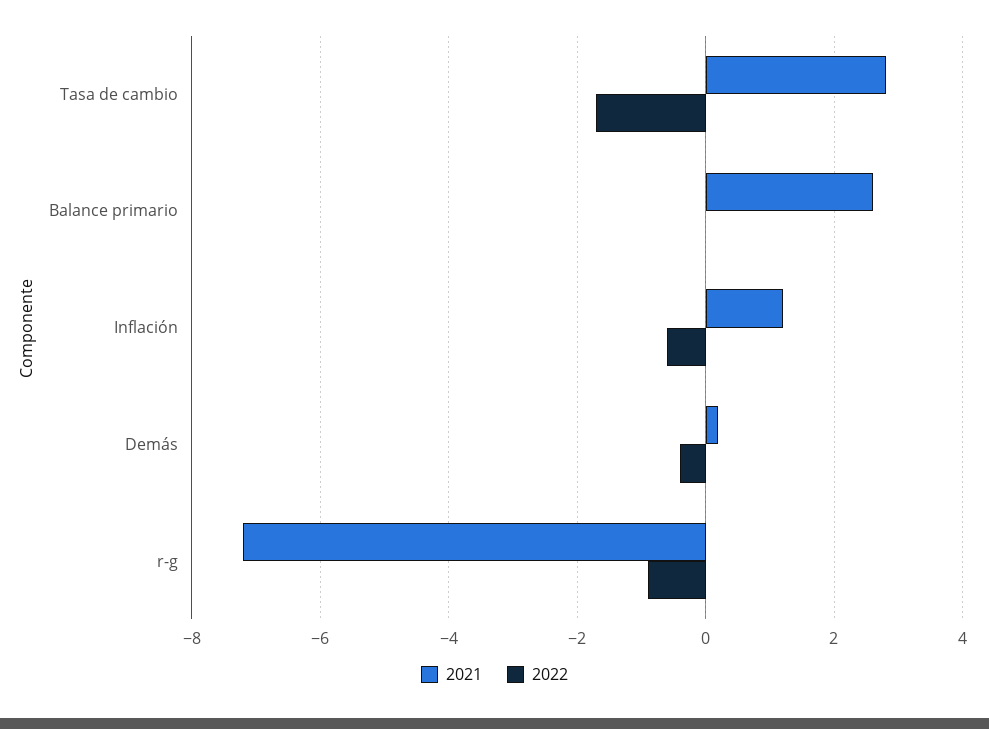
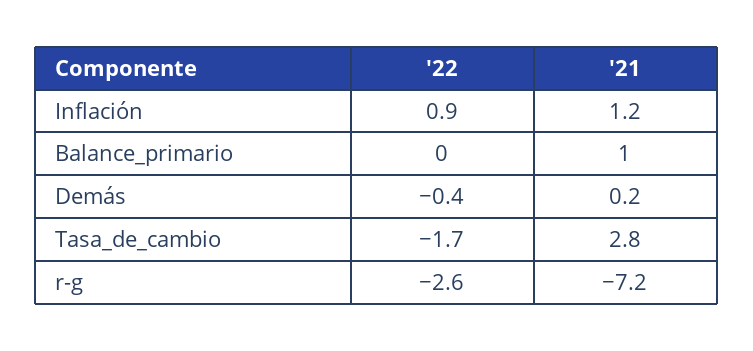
  {
    "2021": {
      "Tasa de cambio": 2.8,
-     "Balance primario": 2.5,
+     "Balance primario": 1,
      "Inflación": 1.2,
      "Demás": 0.2,
      "r-g": -7.2
    },
    "2022": {
      "Tasa de cambio": -1.7,
      "Balance primario": 0,
-     "Inflación": -0.5,
+     "Inflación": 0.9,
      "Demás": -0.4,
-     "r-g": -1
+     "r-g": -2.6
    }
  }

